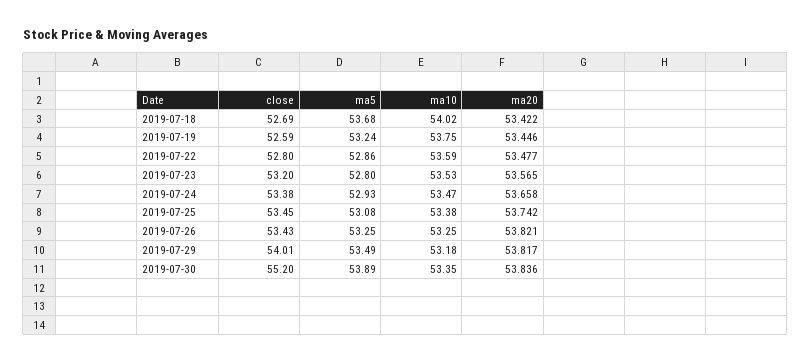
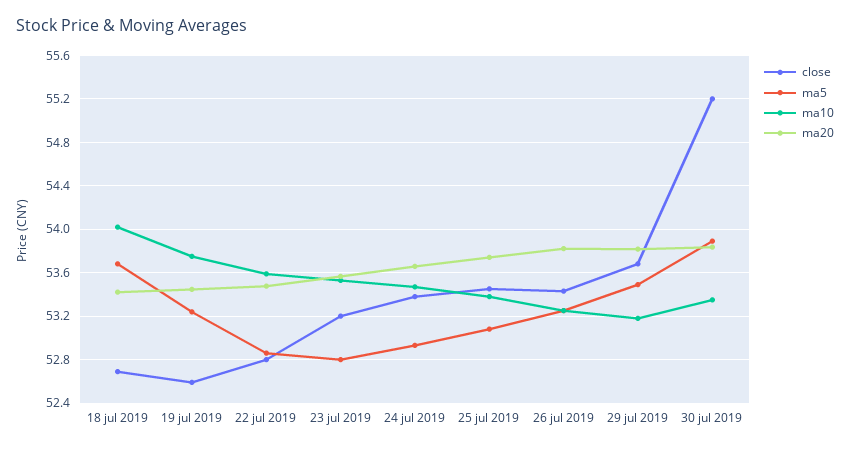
  {
    "close": {
      "2019-07-18": 52.69,
      "2019-07-19": 52.59,
      "2019-07-22": 52.8,
      "2019-07-23": 53.2,
      "2019-07-24": 53.38,
      "2019-07-25": 53.45,
      "2019-07-26": 53.43,
-     "2019-07-29": 54.01,
+     "2019-07-29": 53.7,
      "2019-07-30": 55.2
    },
    "ma5": {
      "2019-07-18": 53.68,
      "2019-07-19": 53.24,
      "2019-07-22": 52.86,
      "2019-07-23": 52.8,
      "2019-07-24": 52.93,
      "2019-07-25": 53.08,
      "2019-07-26": 53.25,
      "2019-07-29": 53.49,
      "2019-07-30": 53.89
    },
    "ma10": {
      "2019-07-18": 54.02,
      "2019-07-19": 53.75,
      "2019-07-22": 53.59,
      "2019-07-23": 53.53,
      "2019-07-24": 53.47,
      "2019-07-25": 53.38,
      "2019-07-26": 53.25,
      "2019-07-29": 53.18,
      "2019-07-30": 53.35
    },
    "ma20": {
      "2019-07-18": 53.422,
      "2019-07-19": 53.446,
      "2019-07-22": 53.477,
      "2019-07-23": 53.565,
      "2019-07-24": 53.658,
      "2019-07-25": 53.742,
      "2019-07-26": 53.821,
      "2019-07-29": 53.817,
      "2019-07-30": 53.836
    }
  }

